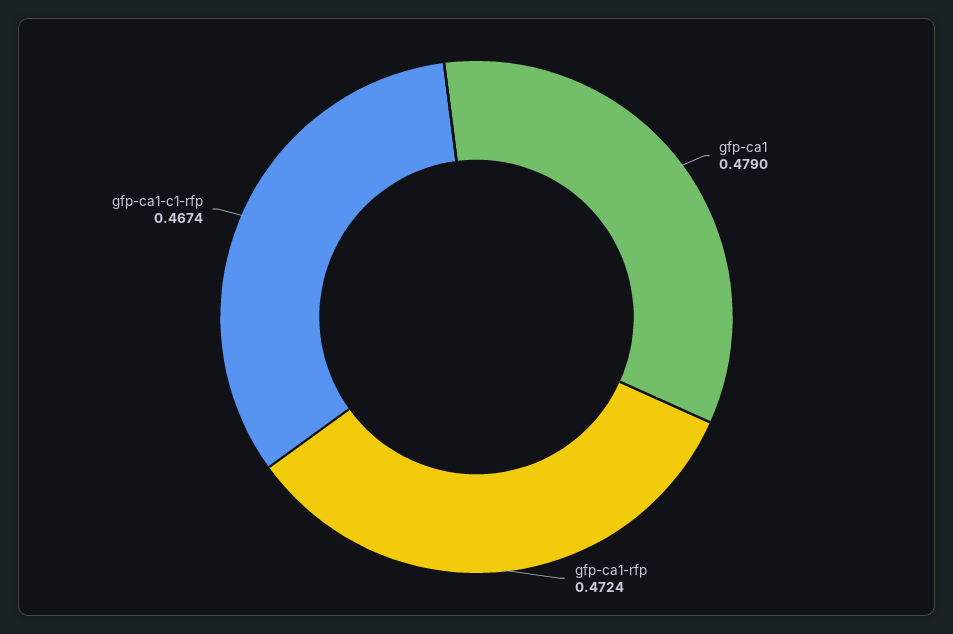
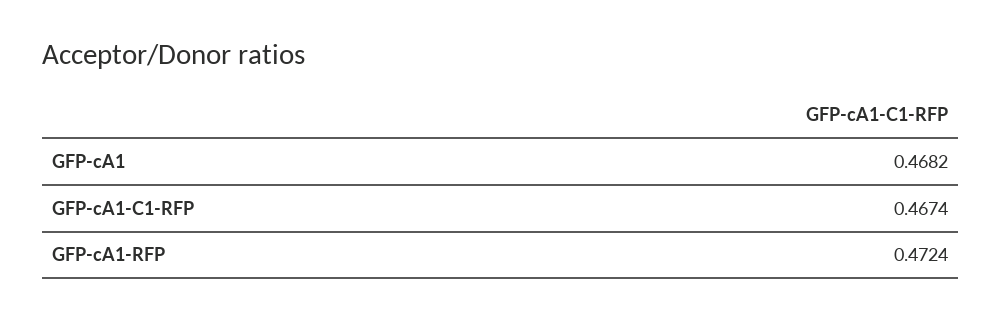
  {
-   "gfp-ca1": 0.479,
+   "gfp-ca1": 0.4682,
    "gfp-ca1-rfp": 0.4724,
    "gfp-ca1-c1-rfp": 0.4674
  }

